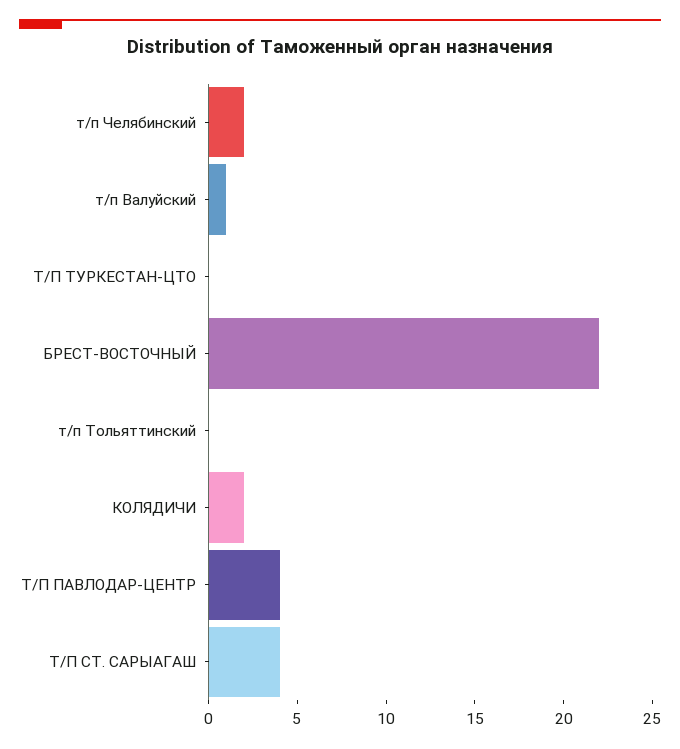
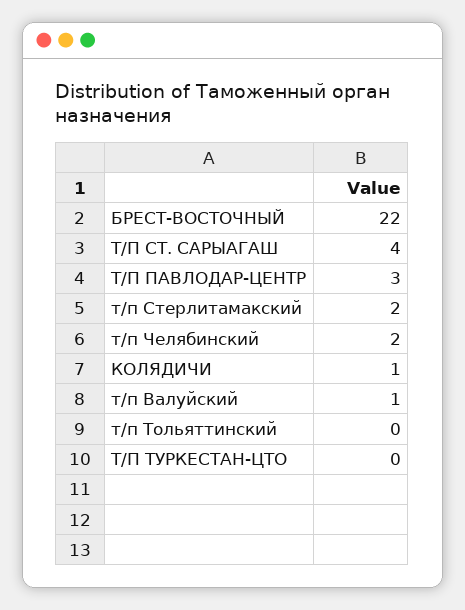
  {
    "т/п Челябинский": 2,
    "т/п Валуйский": 1,
    "Т/П ТУРКЕСТАН-ЦТО": 0,
    "БРЕСТ-ВОСТОЧНЫЙ": 22,
    "т/п Тольяттинский": 0,
-   "КОЛЯДИЧИ": 2,
+   "КОЛЯДИЧИ": 1,
-   "Т/П ПАВЛОДАР-ЦЕНТР": 4,
+   "Т/П ПАВЛОДАР-ЦЕНТР": 3,
-   "Т/П СТ. САРЫАГАШ": 4
+   "Т/П СТ. САРЫАГАШ": 4,
+   "т/п Стерлитамакский": 2
  }

